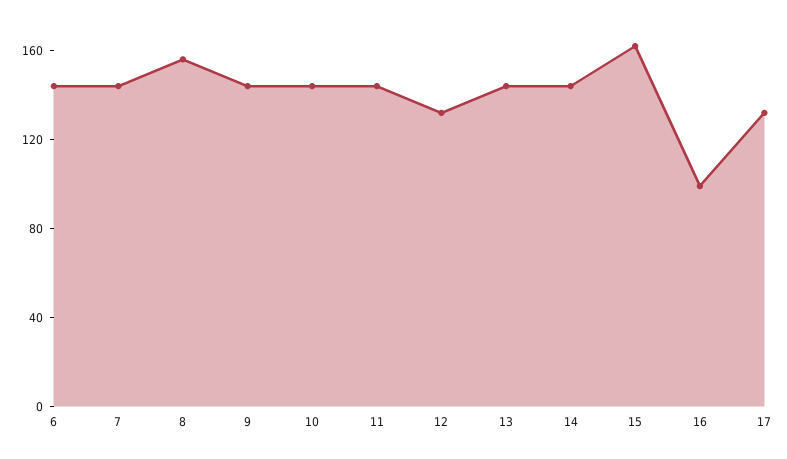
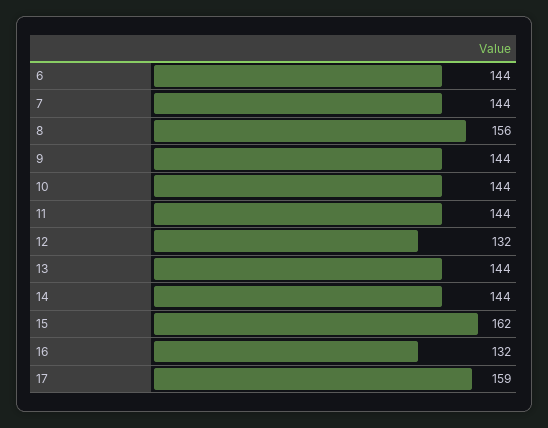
  {
    "6": 144,
    "7": 144,
    "8": 156,
    "9": 144,
    "10": 144,
    "11": 144,
    "12": 132,
    "13": 144,
    "14": 144,
    "15": 162,
-   "16": 100,
+   "16": 132,
-   "17": 130
+   "17": 159
  }

